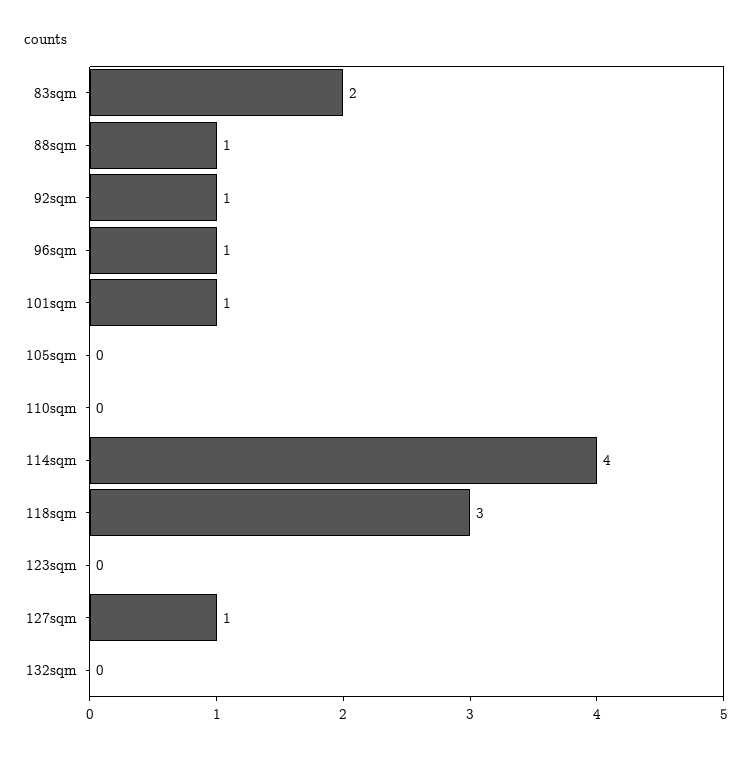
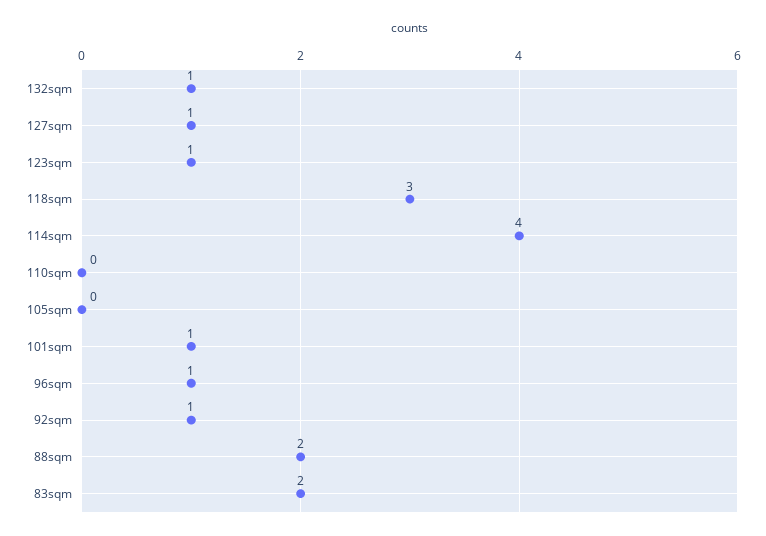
  {
    "83sqm": 2,
-   "88sqm": 1,
+   "88sqm": 2,
    "92sqm": 1,
    "96sqm": 1,
    "101sqm": 1,
    "105sqm": 0,
    "110sqm": 0,
    "114sqm": 4,
    "118sqm": 3,
-   "123sqm": 0,
+   "123sqm": 1,
    "127sqm": 1,
-   "132sqm": 0
+   "132sqm": 1
  }

